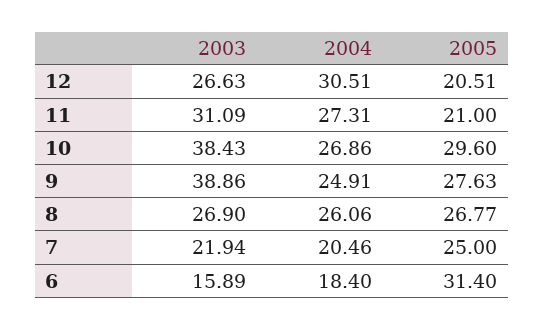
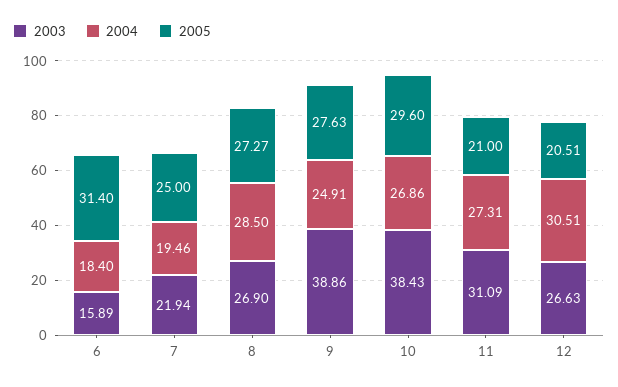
  {
    "2003": {
      "12": 26.63,
      "11": 31.09,
      "10": 38.43,
      "9": 38.86,
      "8": 26.9,
      "7": 21.94,
      "6": 15.89
    },
    "2004": {
      "12": 30.51,
      "11": 27.31,
      "10": 26.86,
      "9": 24.91,
-     "8": 26.06,
+     "8": 28.5,
-     "7": 20.46,
+     "7": 19.46,
      "6": 18.4
    },
    "2005": {
      "12": 20.51,
      "11": 21,
      "10": 29.6,
      "9": 27.63,
-     "8": 26.77,
+     "8": 27.27,
      "7": 25,
      "6": 31.4
    }
  }

